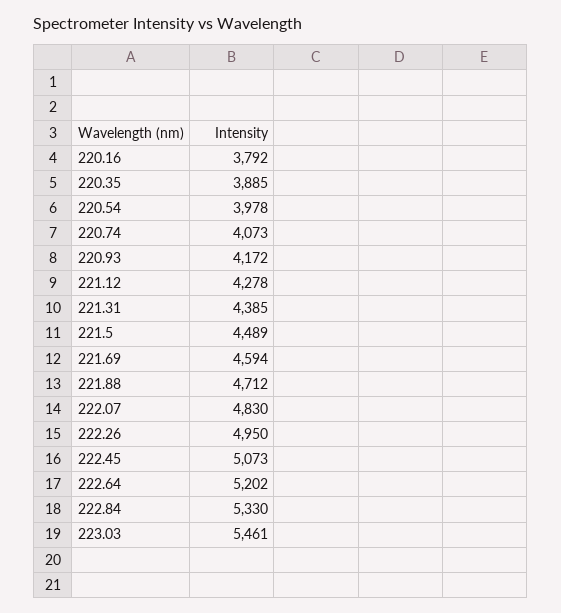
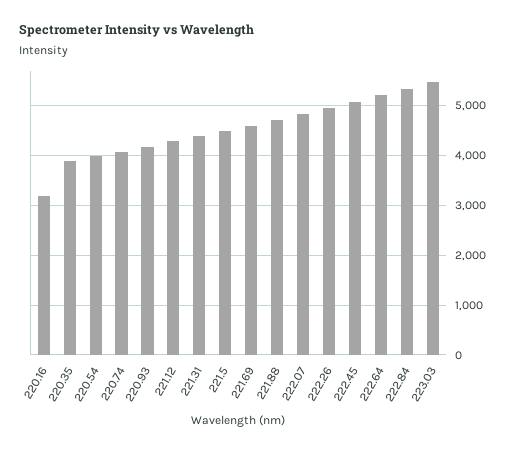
  {
-   "220.16": 3792,
+   "220.16": 3200,
    "220.35": 3885,
    "220.54": 3978,
    "220.74": 4073,
    "220.93": 4172,
    "221.12": 4278,
    "221.31": 4385,
    "221.5": 4489,
    "221.69": 4594,
    "221.88": 4712,
    "222.07": 4830,
    "222.26": 4950,
    "222.45": 5073,
    "222.64": 5202,
    "222.84": 5330,
    "223.03": 5461
  }

